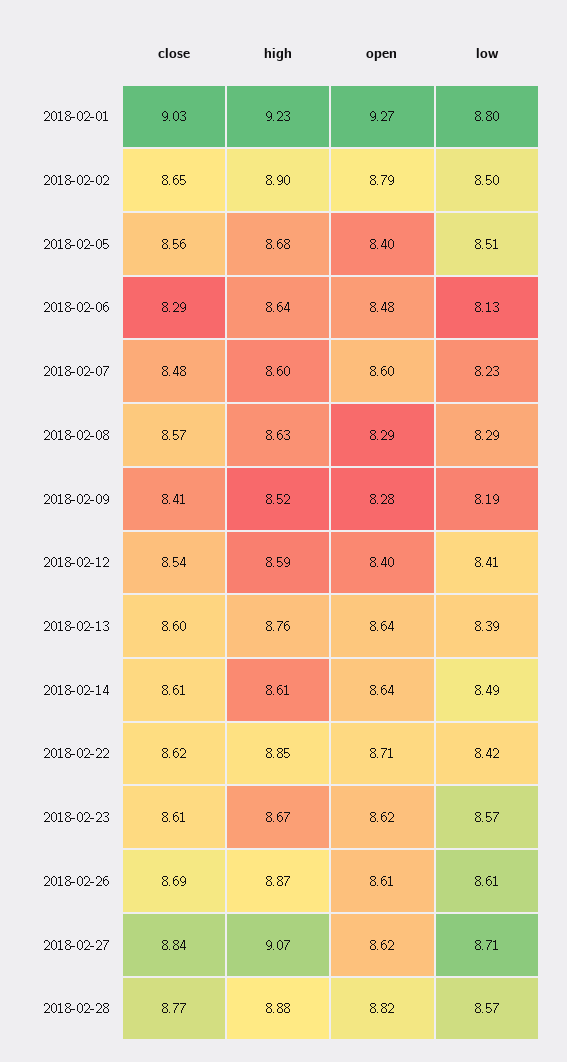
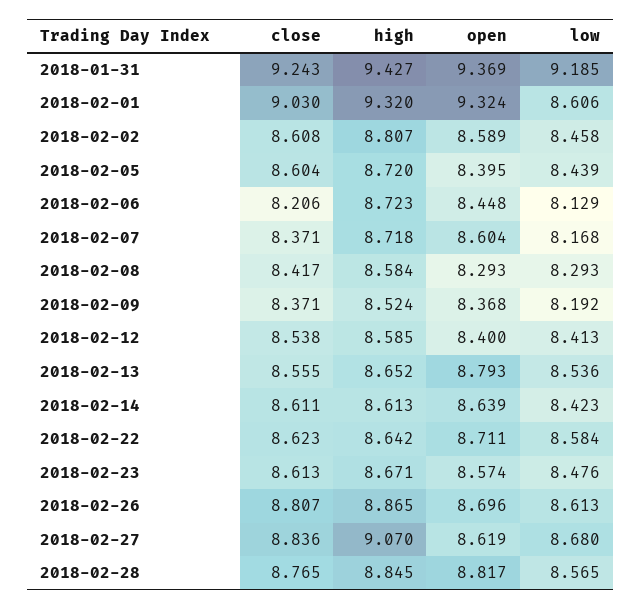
  {
    "close": {
      "2018-02-01": 9.03,
-     "2018-02-02": 8.65,
+     "2018-02-02": 8.608,
-     "2018-02-05": 8.56,
+     "2018-02-05": 8.604,
-     "2018-02-06": 8.29,
+     "2018-02-06": 8.206,
-     "2018-02-07": 8.48,
+     "2018-02-07": 8.371,
-     "2018-02-08": 8.57,
+     "2018-02-08": 8.417,
-     "2018-02-09": 8.41,
+     "2018-02-09": 8.371,
      "2018-02-12": 8.538,
-     "2018-02-13": 8.6,
+     "2018-02-13": 8.555,
      "2018-02-14": 8.611,
      "2018-02-22": 8.623,
      "2018-02-23": 8.613,
-     "2018-02-26": 8.69,
+     "2018-02-26": 8.807,
      "2018-02-27": 8.836,
-     "2018-02-28": 8.765
+     "2018-02-28": 8.765,
+     "2018-01-31": 9.243
    },
    "high": {
-     "2018-02-01": 9.23,
+     "2018-02-01": 9.32,
-     "2018-02-02": 8.9,
+     "2018-02-02": 8.807,
-     "2018-02-05": 8.68,
+     "2018-02-05": 8.72,
-     "2018-02-06": 8.64,
+     "2018-02-06": 8.723,
-     "2018-02-07": 8.6,
+     "2018-02-07": 8.718,
-     "2018-02-08": 8.63,
+     "2018-02-08": 8.584,
      "2018-02-09": 8.524,
      "2018-02-12": 8.585,
-     "2018-02-13": 8.76,
+     "2018-02-13": 8.652,
      "2018-02-14": 8.613,
-     "2018-02-22": 8.85,
+     "2018-02-22": 8.642,
      "2018-02-23": 8.671,
      "2018-02-26": 8.865,
      "2018-02-27": 9.07,
-     "2018-02-28": 8.88
+     "2018-02-28": 8.845,
+     "2018-01-31": 9.427
    },
    "open": {
-     "2018-02-01": 9.27,
+     "2018-02-01": 9.324,
-     "2018-02-02": 8.79,
+     "2018-02-02": 8.589,
      "2018-02-05": 8.395,
-     "2018-02-06": 8.48,
+     "2018-02-06": 8.448,
      "2018-02-07": 8.604,
      "2018-02-08": 8.293,
-     "2018-02-09": 8.28,
+     "2018-02-09": 8.368,
      "2018-02-12": 8.4,
-     "2018-02-13": 8.64,
+     "2018-02-13": 8.793,
      "2018-02-14": 8.639,
      "2018-02-22": 8.711,
-     "2018-02-23": 8.62,
+     "2018-02-23": 8.574,
-     "2018-02-26": 8.61,
+     "2018-02-26": 8.696,
      "2018-02-27": 8.619,
-     "2018-02-28": 8.817
+     "2018-02-28": 8.817,
+     "2018-01-31": 9.369
    },
    "low": {
-     "2018-02-01": 8.8,
+     "2018-02-01": 8.606,
-     "2018-02-02": 8.5,
+     "2018-02-02": 8.458,
-     "2018-02-05": 8.51,
+     "2018-02-05": 8.439,
      "2018-02-06": 8.129,
-     "2018-02-07": 8.23,
+     "2018-02-07": 8.168,
      "2018-02-08": 8.293,
      "2018-02-09": 8.192,
      "2018-02-12": 8.413,
-     "2018-02-13": 8.39,
+     "2018-02-13": 8.536,
-     "2018-02-14": 8.49,
+     "2018-02-14": 8.423,
-     "2018-02-22": 8.42,
+     "2018-02-22": 8.584,
-     "2018-02-23": 8.57,
+     "2018-02-23": 8.476,
      "2018-02-26": 8.613,
-     "2018-02-27": 8.71,
+     "2018-02-27": 8.68,
-     "2018-02-28": 8.565
+     "2018-02-28": 8.565,
+     "2018-01-31": 9.185
    }
  }

